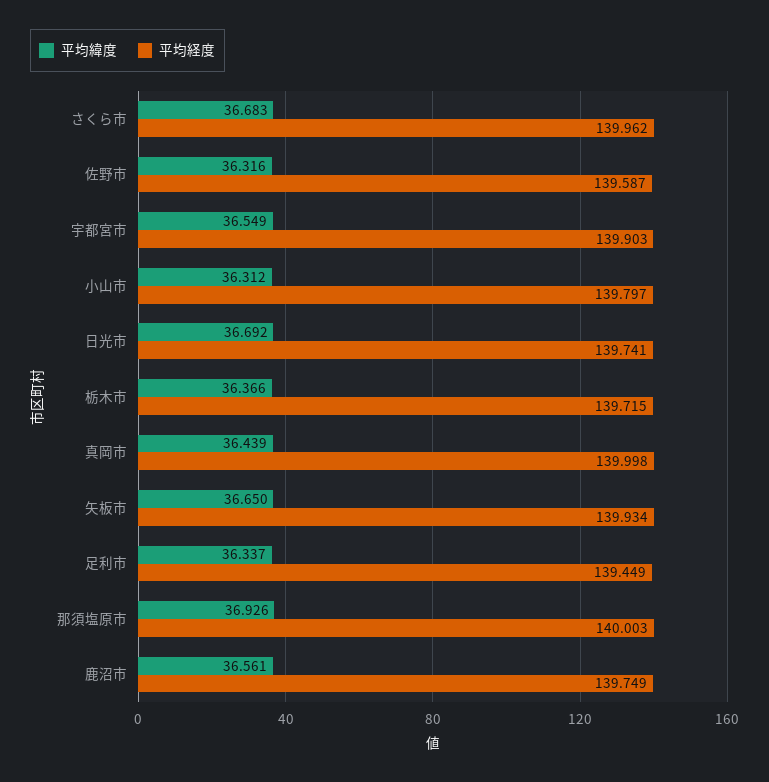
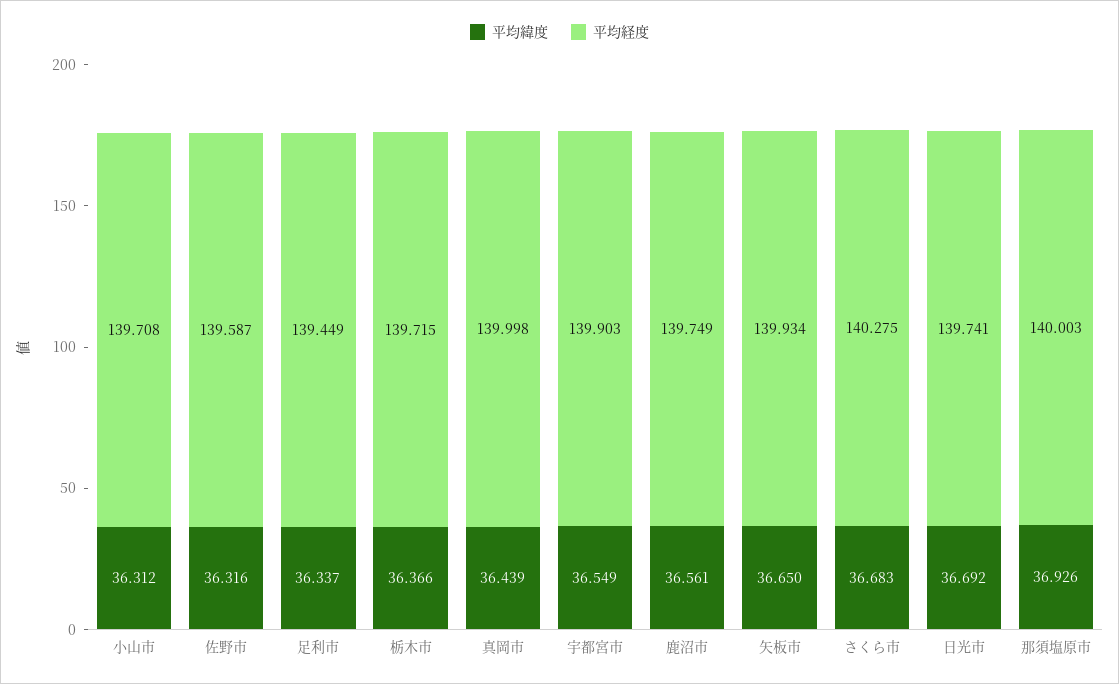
  {
    "平均緯度": {
      "さくら市": 36.683,
      "佐野市": 36.316,
      "宇都宮市": 36.549,
      "小山市": 36.312,
      "日光市": 36.692,
      "栃木市": 36.366,
      "真岡市": 36.439,
      "矢板市": 36.65,
      "足利市": 36.337,
      "那須塩原市": 36.926,
      "鹿沼市": 36.561
    },
    "平均経度": {
-     "さくら市": 139.962,
+     "さくら市": 140.275,
      "佐野市": 139.587,
      "宇都宮市": 139.903,
-     "小山市": 139.797,
+     "小山市": 139.708,
      "日光市": 139.741,
      "栃木市": 139.715,
      "真岡市": 139.998,
      "矢板市": 139.934,
      "足利市": 139.449,
      "那須塩原市": 140.003,
      "鹿沼市": 139.749
    }
  }

